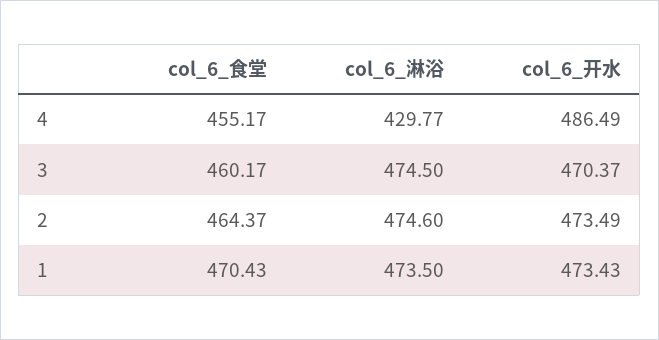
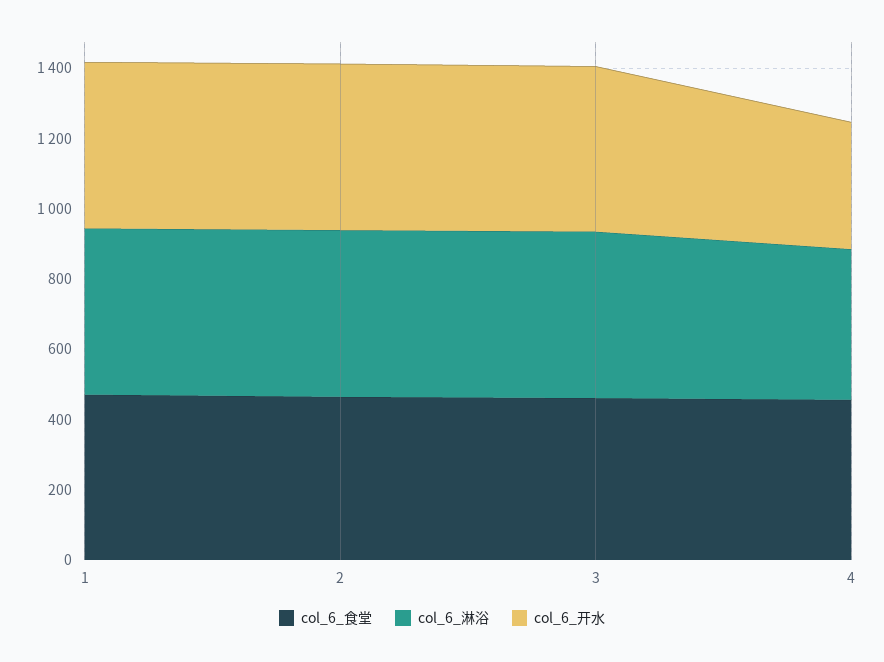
  {
    "col_6_食堂": {
      "4": 455.17,
      "3": 460.17,
      "2": 464.37,
      "1": 470.43
    },
    "col_6_淋浴": {
      "4": 429.77,
      "3": 474.5,
      "2": 474.6,
      "1": 473.5
    },
    "col_6_开水": {
-     "4": 486.49,
+     "4": 350,
      "3": 470.37,
      "2": 473.49,
      "1": 473.43
    }
  }

